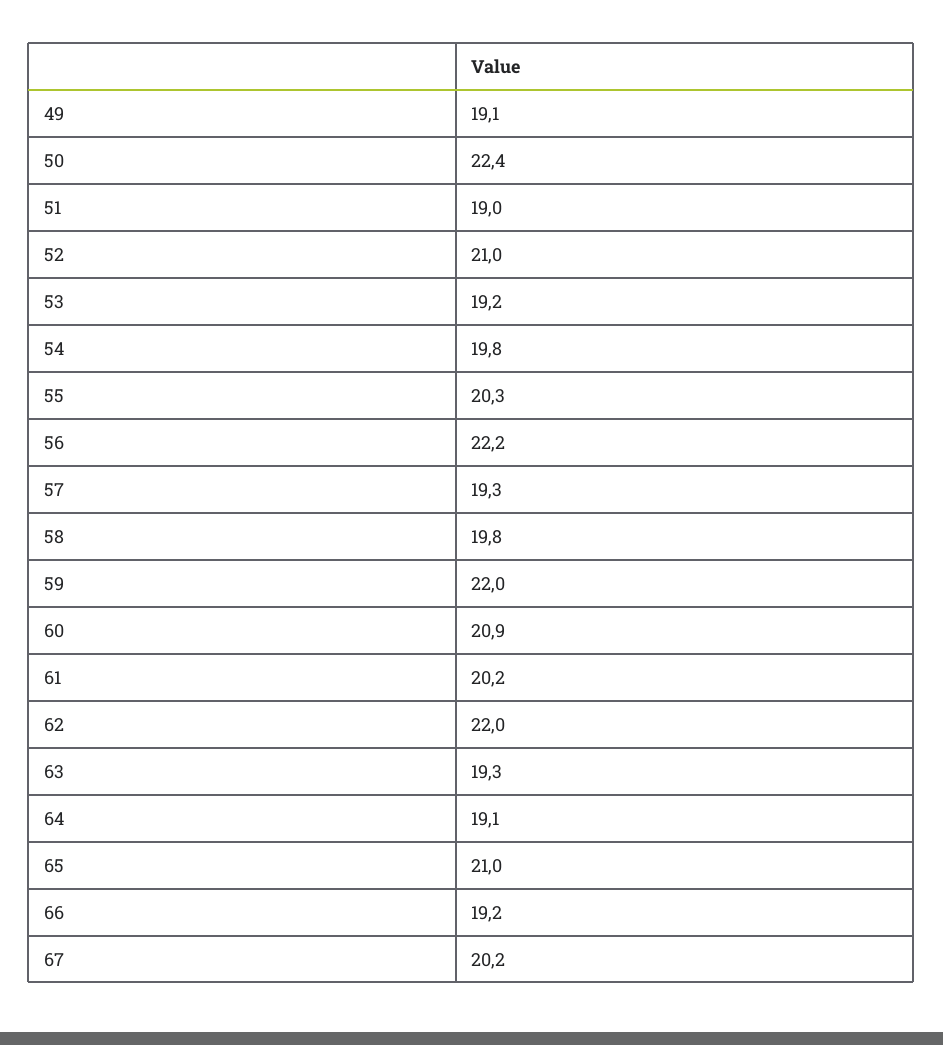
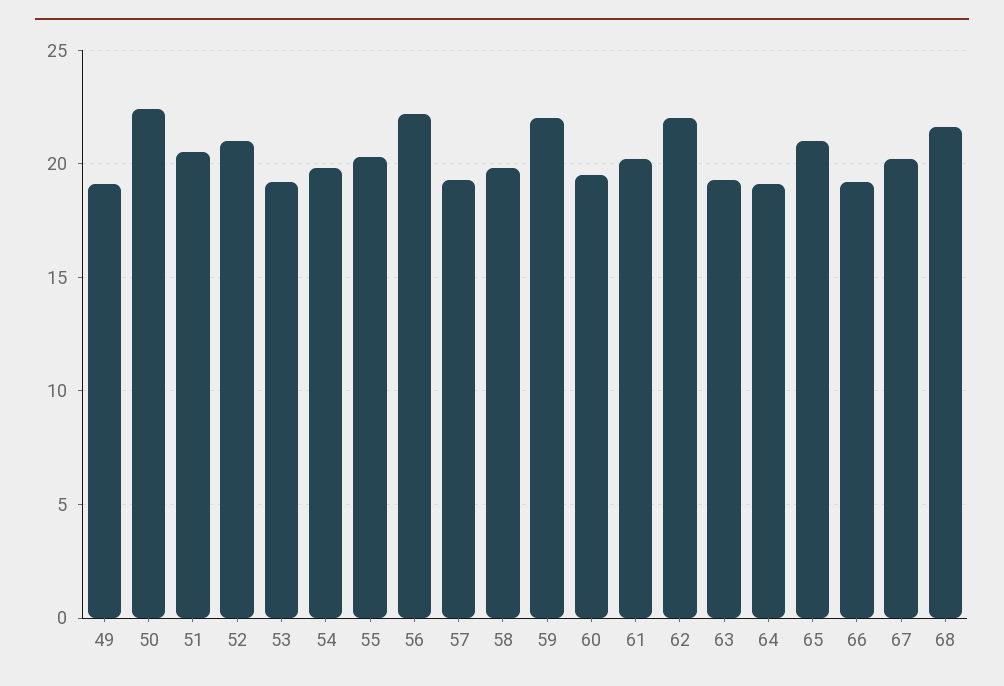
  {
    "49": 19.1,
    "50": 22.4,
-   "51": 19,
+   "51": 20.5,
    "52": 21,
    "53": 19.2,
    "54": 19.8,
    "55": 20.3,
    "56": 22.2,
    "57": 19.3,
    "58": 19.8,
    "59": 22,
-   "60": 20.9,
+   "60": 19.5,
    "61": 20.2,
    "62": 22,
    "63": 19.3,
    "64": 19.1,
    "65": 21,
    "66": 19.2,
-   "67": 20.2
+   "67": 20.2,
+   "68": 21.5
  }

